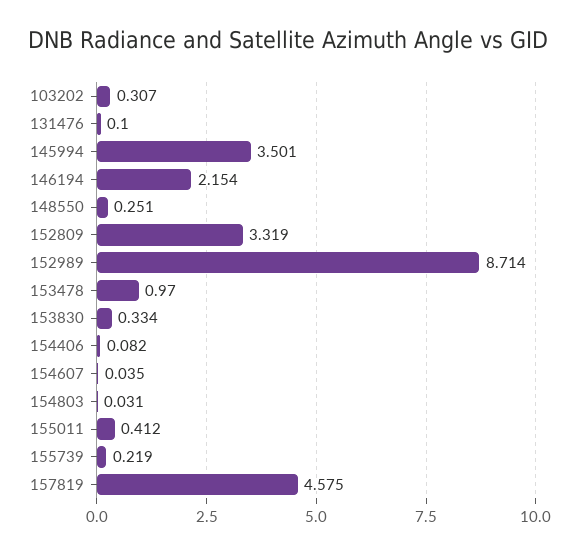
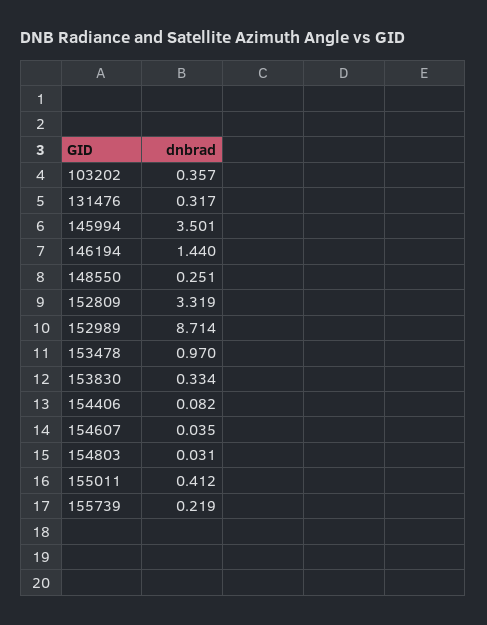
  {
-   "103202": 0.307,
+   "103202": 0.357,
-   "131476": 0.1,
+   "131476": 0.317,
    "145994": 3.501,
-   "146194": 2.154,
+   "146194": 1.44,
    "148550": 0.251,
    "152809": 3.319,
    "152989": 8.714,
    "153478": 0.97,
    "153830": 0.334,
    "154406": 0.082,
    "154607": 0.035,
    "154803": 0.031,
    "155011": 0.412,
-   "155739": 0.219,
+   "155739": 0.219
-   "157819": 4.575
  }

